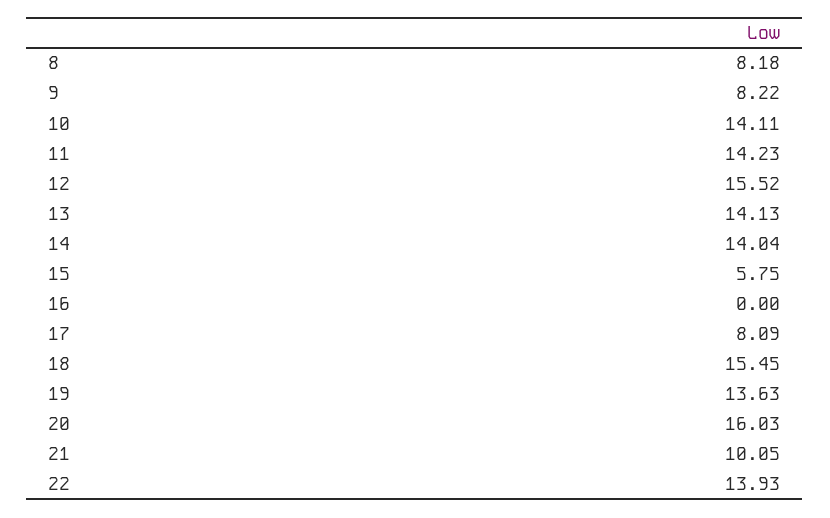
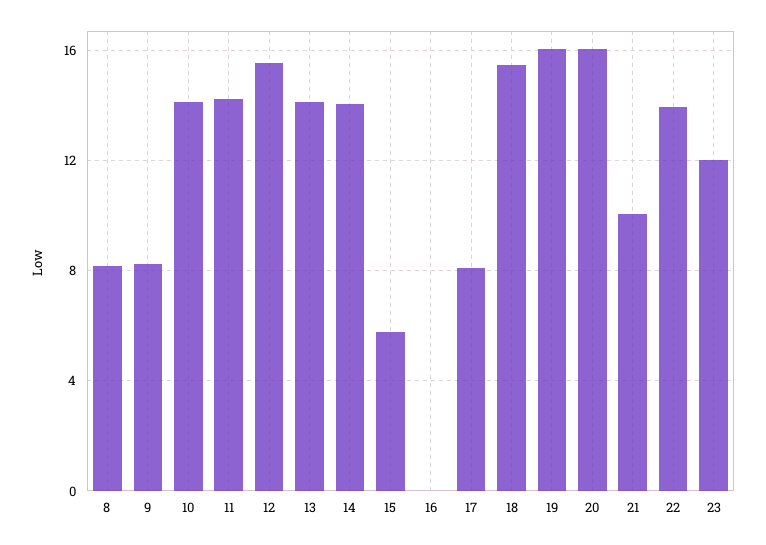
  {
    "8": 8.18,
    "9": 8.22,
    "10": 14.11,
    "11": 14.23,
    "12": 15.52,
    "13": 14.13,
    "14": 14.04,
    "15": 5.75,
    "16": 0,
    "17": 8.09,
    "18": 15.45,
-   "19": 13.63,
+   "19": 16,
    "20": 16.03,
    "21": 10.05,
-   "22": 13.93
+   "22": 13.93,
+   "23": 12
  }

